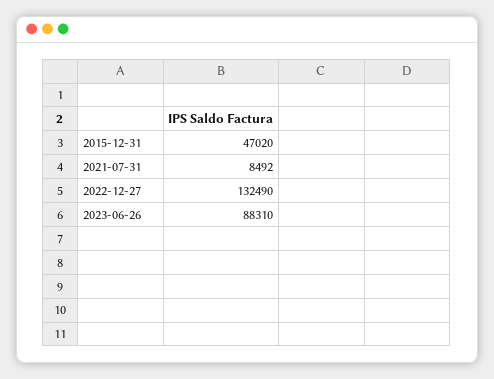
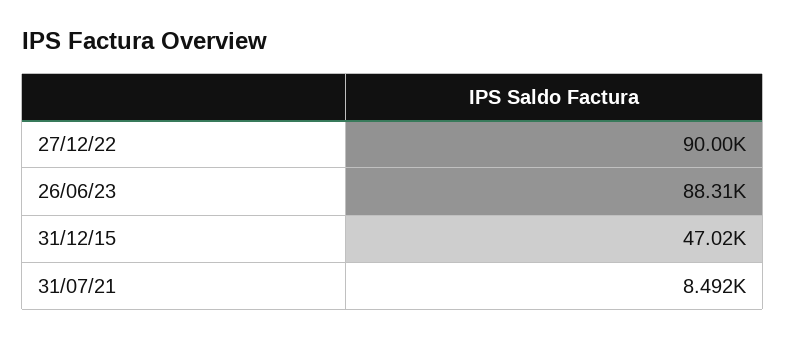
  {
    "2015-12-31": 47020,
    "2021-07-31": 8492,
-   "2022-12-27": 132490,
+   "2022-12-27": 90000,
    "2023-06-26": 88310
  }

